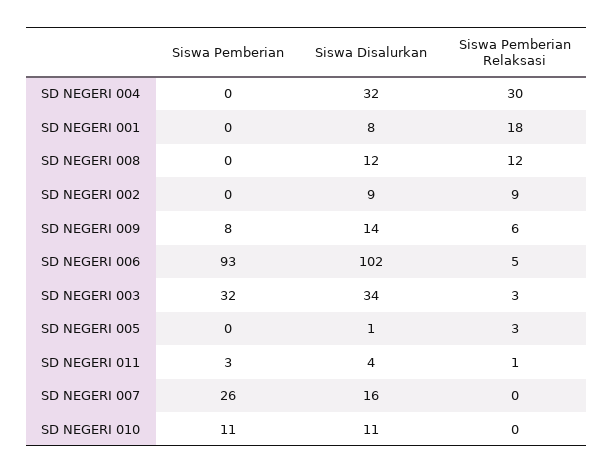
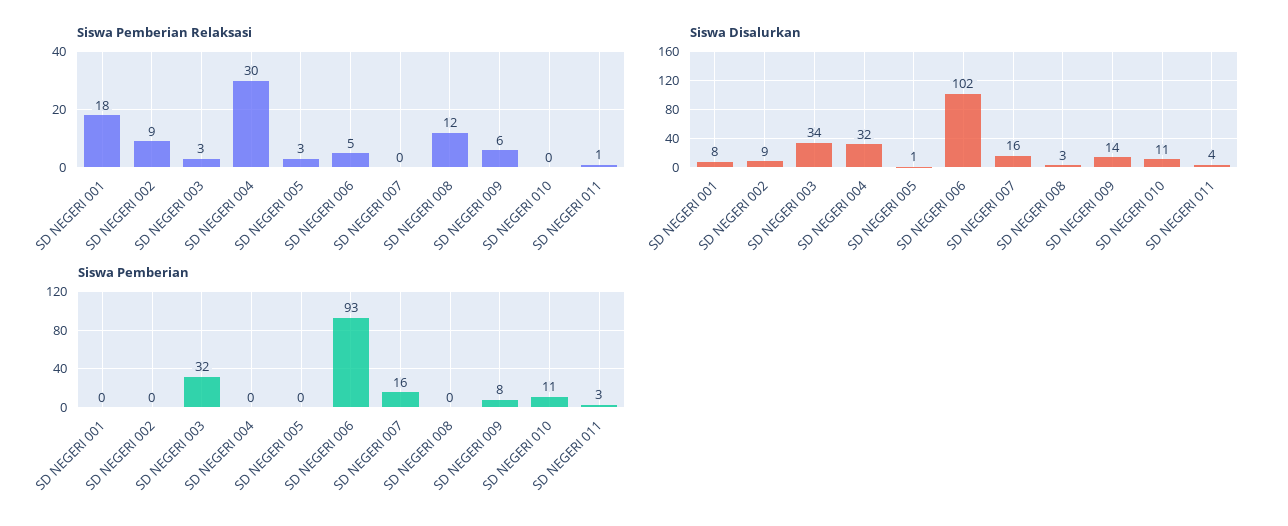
  {
    "Siswa Pemberian": {
      "SD NEGERI 004": 0,
      "SD NEGERI 001": 0,
      "SD NEGERI 008": 0,
      "SD NEGERI 002": 0,
      "SD NEGERI 009": 8,
      "SD NEGERI 006": 93,
      "SD NEGERI 003": 32,
      "SD NEGERI 005": 0,
      "SD NEGERI 011": 3,
-     "SD NEGERI 007": 26,
+     "SD NEGERI 007": 16,
      "SD NEGERI 010": 11
    },
    "Siswa Disalurkan": {
      "SD NEGERI 004": 32,
      "SD NEGERI 001": 8,
-     "SD NEGERI 008": 12,
+     "SD NEGERI 008": 3,
      "SD NEGERI 002": 9,
      "SD NEGERI 009": 14,
      "SD NEGERI 006": 102,
      "SD NEGERI 003": 34,
      "SD NEGERI 005": 1,
      "SD NEGERI 011": 4,
      "SD NEGERI 007": 16,
      "SD NEGERI 010": 11
    },
    "Siswa Pemberian Relaksasi": {
      "SD NEGERI 004": 30,
      "SD NEGERI 001": 18,
      "SD NEGERI 008": 12,
      "SD NEGERI 002": 9,
      "SD NEGERI 009": 6,
      "SD NEGERI 006": 5,
      "SD NEGERI 003": 3,
      "SD NEGERI 005": 3,
      "SD NEGERI 011": 1,
      "SD NEGERI 007": 0,
      "SD NEGERI 010": 0
    }
  }

